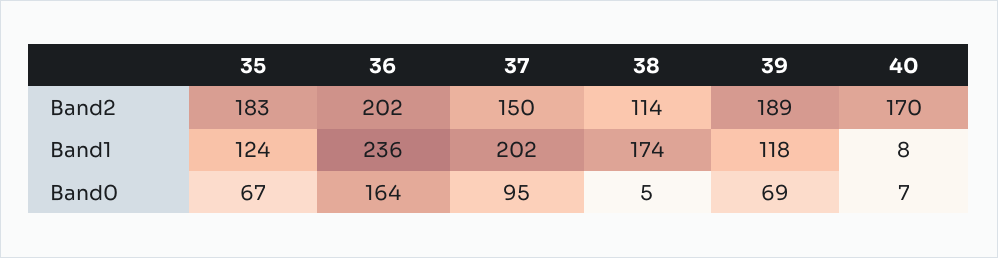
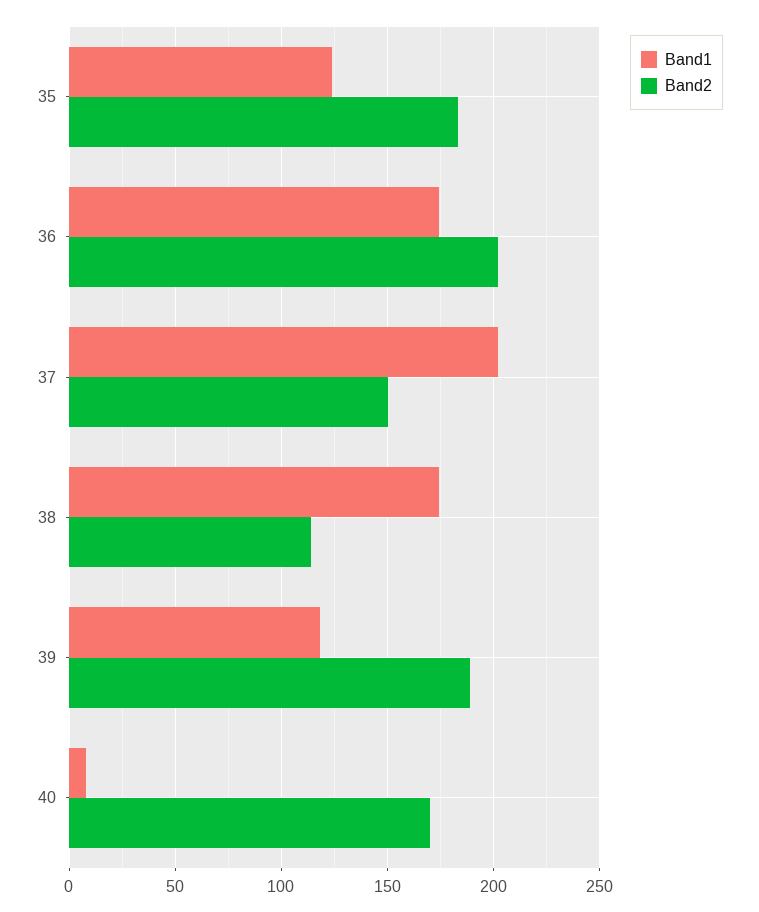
  {
    "Band2": {
      "35": 183,
      "36": 202,
      "37": 150,
      "38": 114,
      "39": 189,
      "40": 170
    },
    "Band1": {
      "35": 124,
-     "36": 236,
+     "36": 175,
      "37": 202,
      "38": 174,
      "39": 118,
      "40": 8
-   },
+   }
-   "Band0": {
-     "35": 67,
-     "36": 164,
-     "37": 95,
-     "38": 5,
-     "39": 69,
-     "40": 7
-   }
  }

